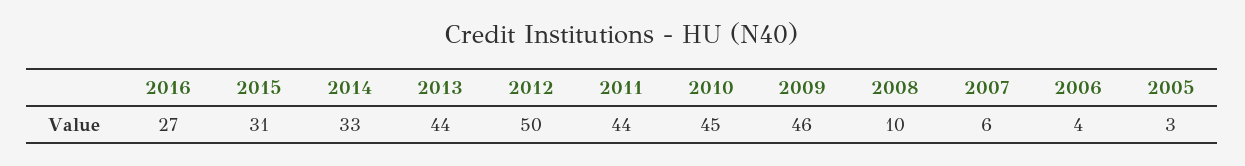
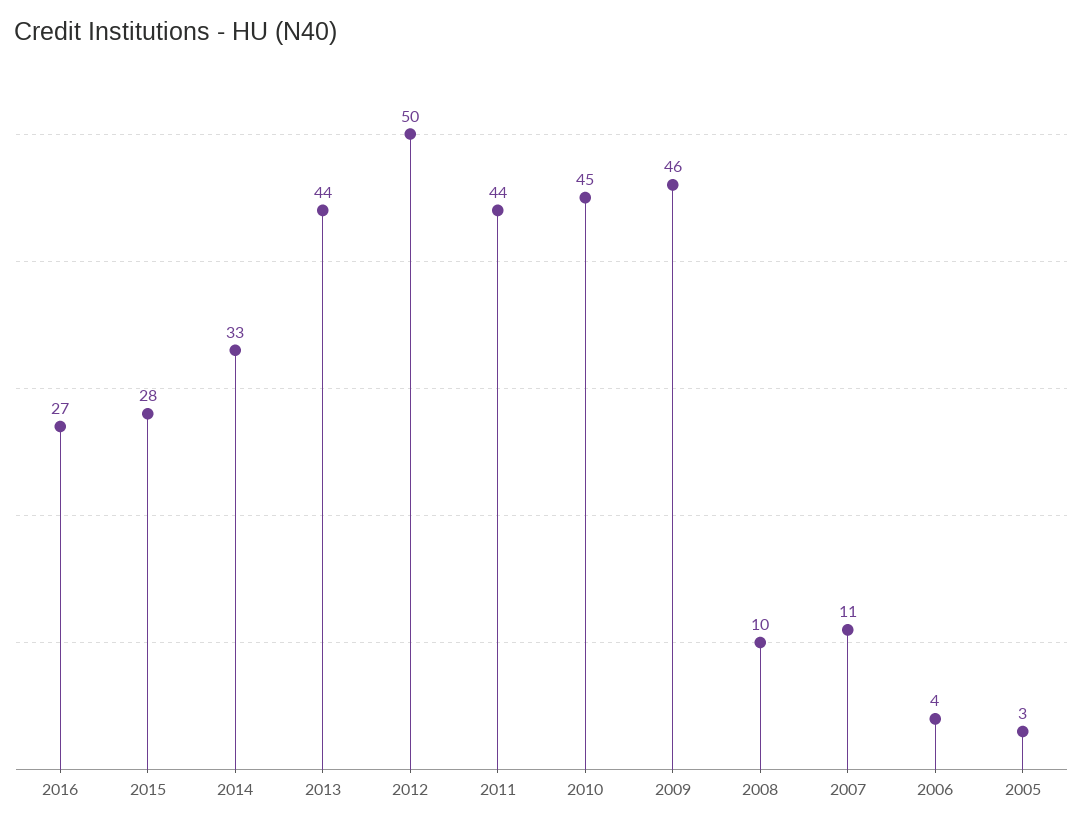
  {
    "2016": 27,
-   "2015": 31,
+   "2015": 28,
    "2014": 33,
    "2013": 44,
    "2012": 50,
    "2011": 44,
    "2010": 45,
    "2009": 46,
    "2008": 10,
-   "2007": 6,
+   "2007": 11,
    "2006": 4,
    "2005": 3
  }

